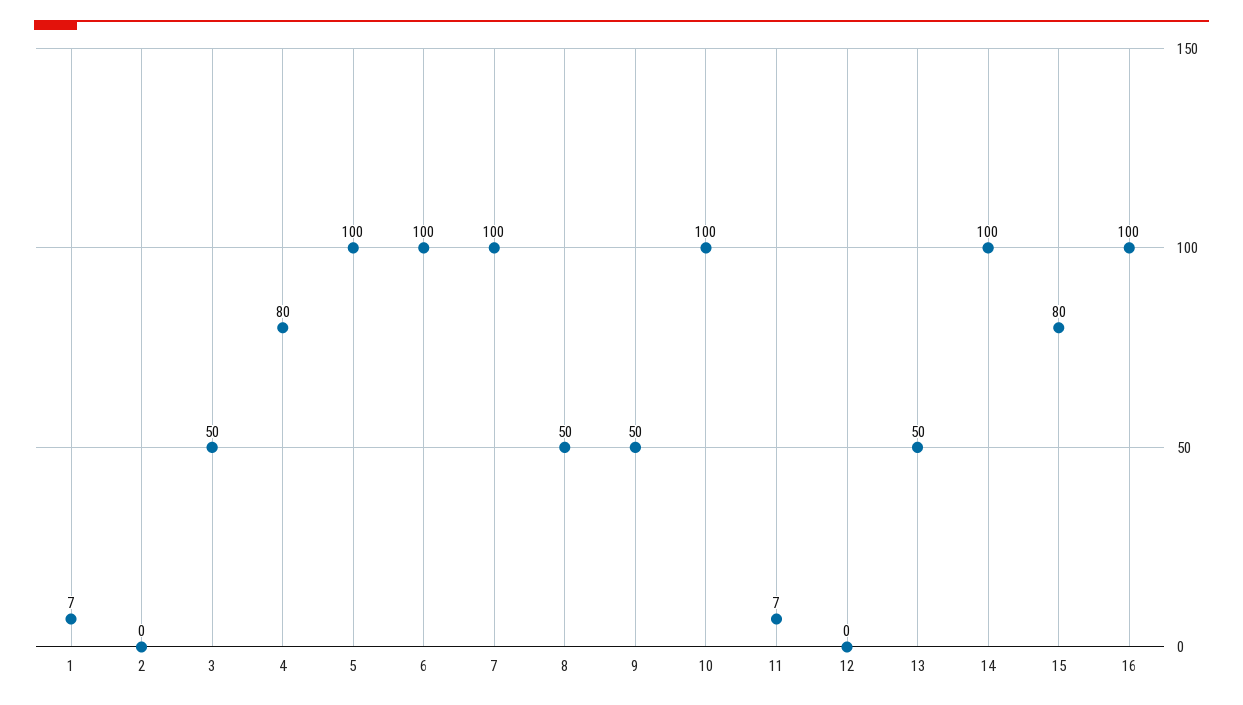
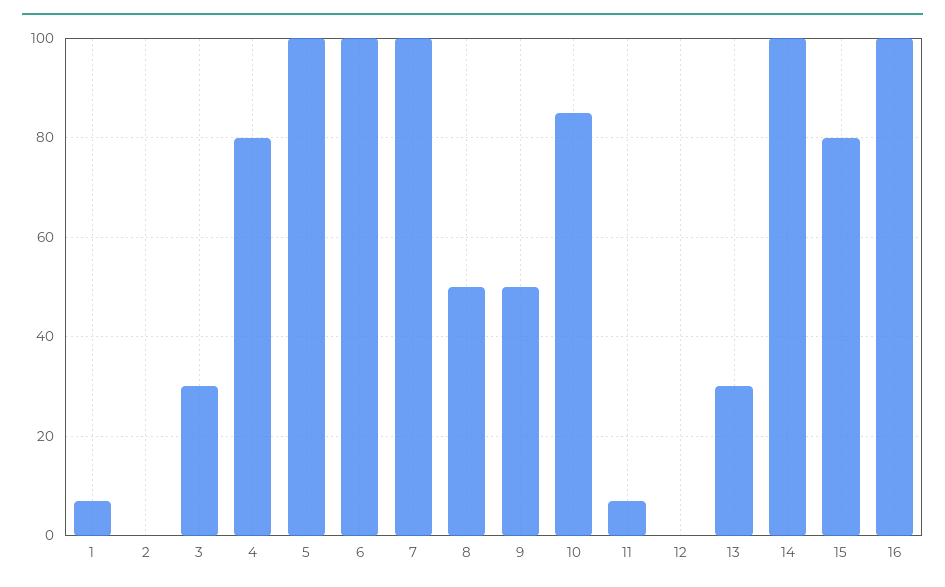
  {
    "1": 7,
    "2": 0,
-   "3": 50,
+   "3": 30,
    "4": 80,
    "5": 100,
    "6": 100,
    "7": 100,
    "8": 50,
    "9": 50,
-   "10": 100,
+   "10": 85,
    "11": 7,
    "12": 0,
-   "13": 50,
+   "13": 30,
    "14": 100,
    "15": 80,
    "16": 100
  }

